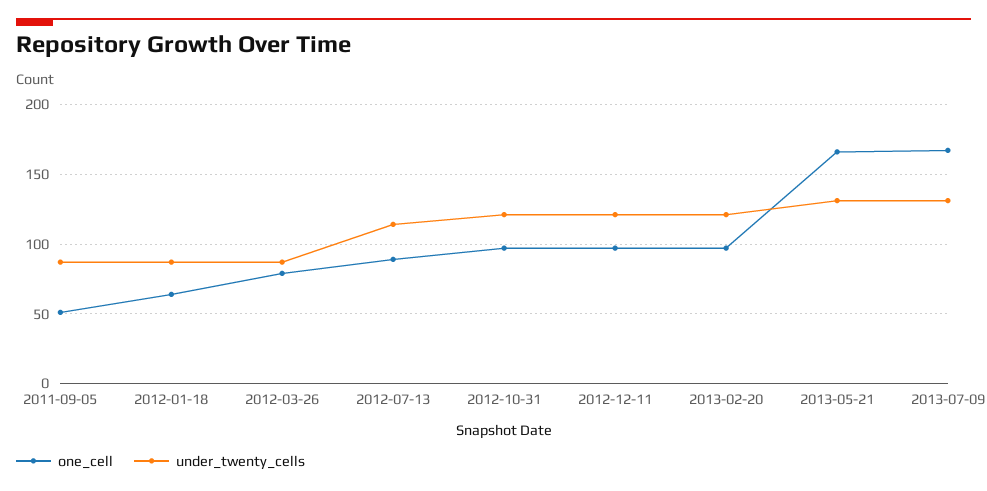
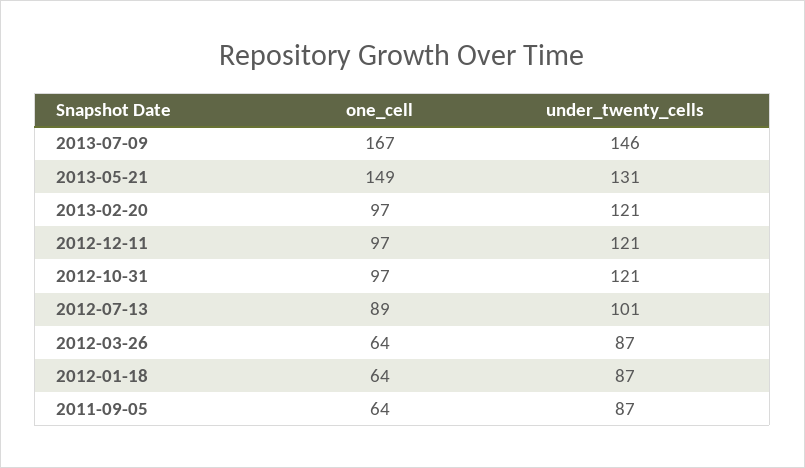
  {
    "one_cell": {
-     "2011-09-05": 50,
+     "2011-09-05": 64,
      "2012-01-18": 64,
-     "2012-03-26": 80,
+     "2012-03-26": 64,
      "2012-07-13": 89,
      "2012-10-31": 97,
      "2012-12-11": 97,
      "2013-02-20": 97,
-     "2013-05-21": 165,
+     "2013-05-21": 149,
      "2013-07-09": 167
    },
    "under_twenty_cells": {
      "2011-09-05": 87,
      "2012-01-18": 87,
      "2012-03-26": 87,
-     "2012-07-13": 115,
+     "2012-07-13": 101,
      "2012-10-31": 121,
      "2012-12-11": 121,
      "2013-02-20": 121,
      "2013-05-21": 131,
-     "2013-07-09": 130
+     "2013-07-09": 146
    }
  }

